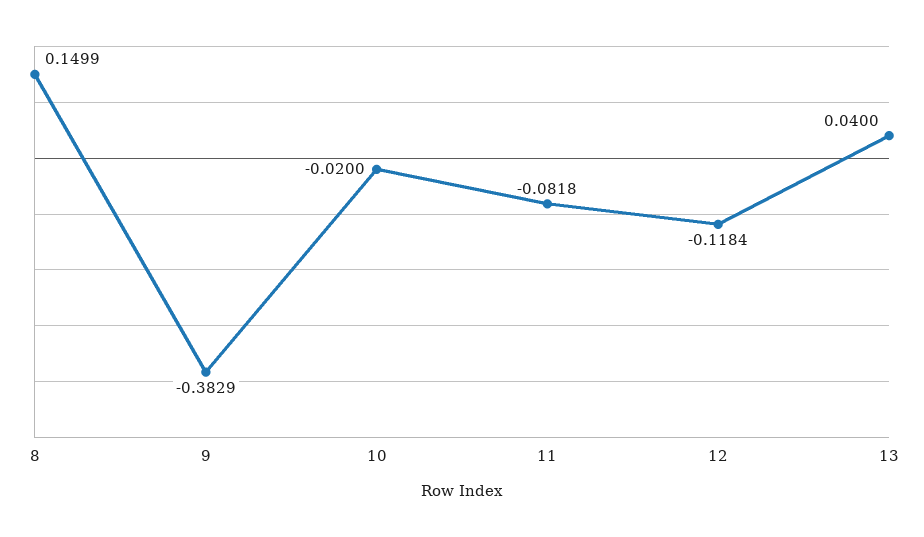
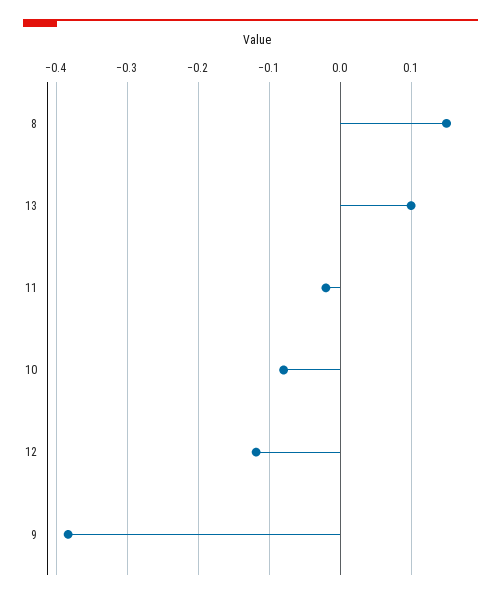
  {
    "8": 0.1499,
    "9": -0.3829,
-   "10": -0.02,
+   "10": -0.08,
-   "11": -0.0818,
+   "11": -0.02,
    "12": -0.1184,
-   "13": 0.04
+   "13": 0.1
  }

